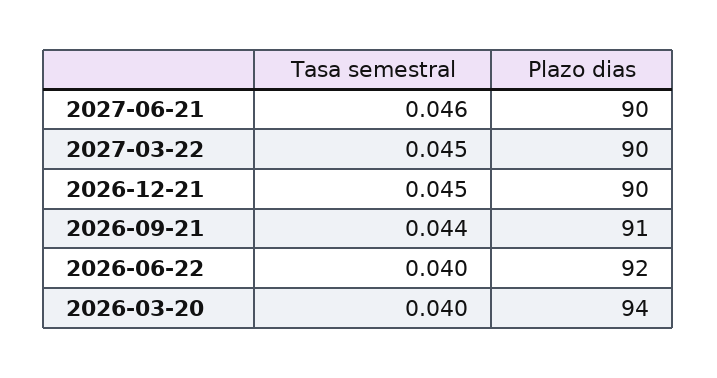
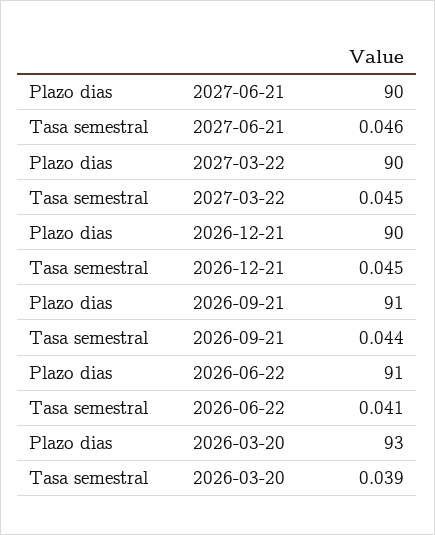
  {
    "Tasa semestral": {
      "2027-06-21": 0.046,
      "2027-03-22": 0.045,
      "2026-12-21": 0.045,
      "2026-09-21": 0.044,
-     "2026-06-22": 0.04,
+     "2026-06-22": 0.041,
-     "2026-03-20": 0.04
+     "2026-03-20": 0.039
    },
    "Plazo dias": {
      "2027-06-21": 90,
      "2027-03-22": 90,
      "2026-12-21": 90,
      "2026-09-21": 91,
-     "2026-06-22": 92,
+     "2026-06-22": 91,
-     "2026-03-20": 94
+     "2026-03-20": 93
    }
  }

